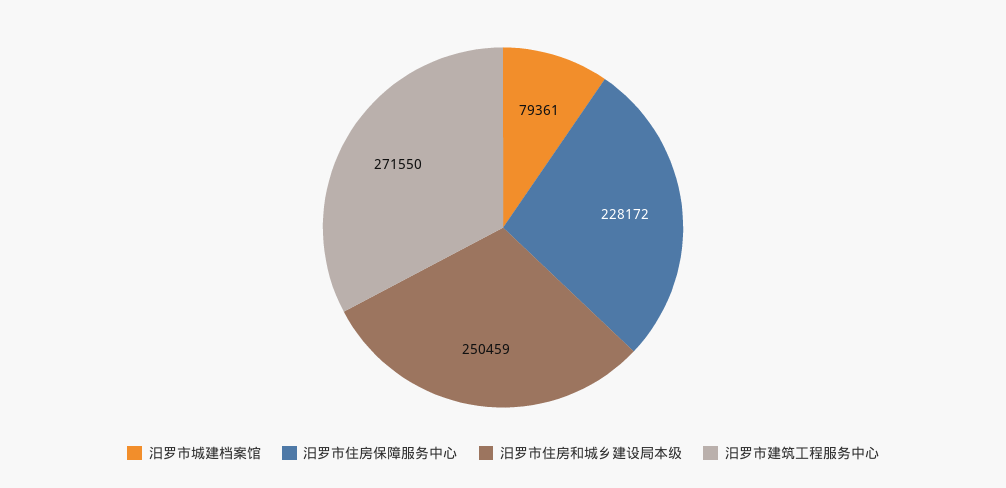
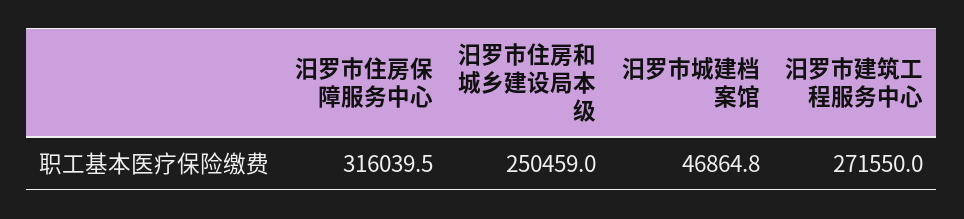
  {
-   "汨罗市城建档案馆": 79361,
+   "汨罗市城建档案馆": 46864.8,
-   "汨罗市住房保障服务中心": 228172,
+   "汨罗市住房保障服务中心": 316039.5,
    "汨罗市住房和城乡建设局本级": 250459,
    "汨罗市建筑工程服务中心": 271550
  }

